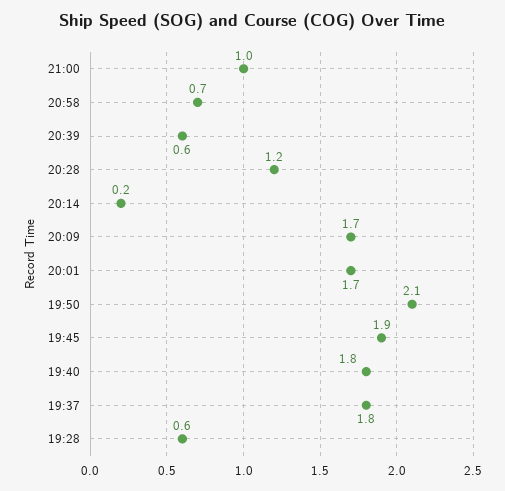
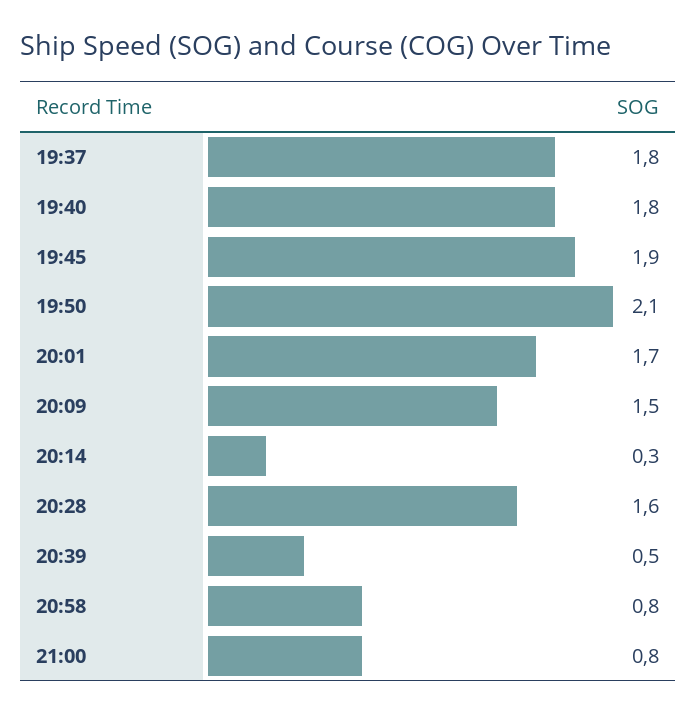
  {
-   "21:00": 1,
+   "21:00": 0.8,
-   "20:58": 0.7,
+   "20:58": 0.8,
-   "20:39": 0.6,
+   "20:39": 0.5,
-   "20:28": 1.2,
+   "20:28": 1.6,
-   "20:14": 0.2,
+   "20:14": 0.3,
-   "20:09": 1.7,
+   "20:09": 1.5,
    "20:01": 1.7,
    "19:50": 2.1,
    "19:45": 1.9,
    "19:40": 1.8,
-   "19:37": 1.8,
+   "19:37": 1.8
-   "19:28": 0.6
  }

